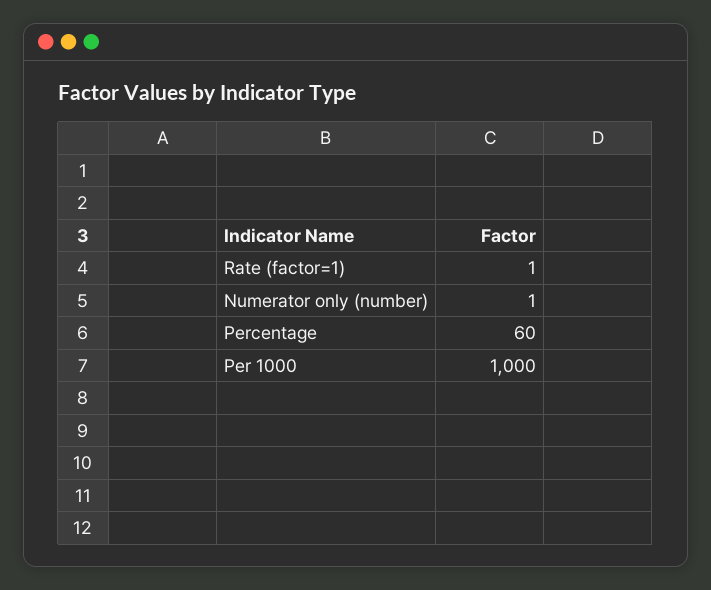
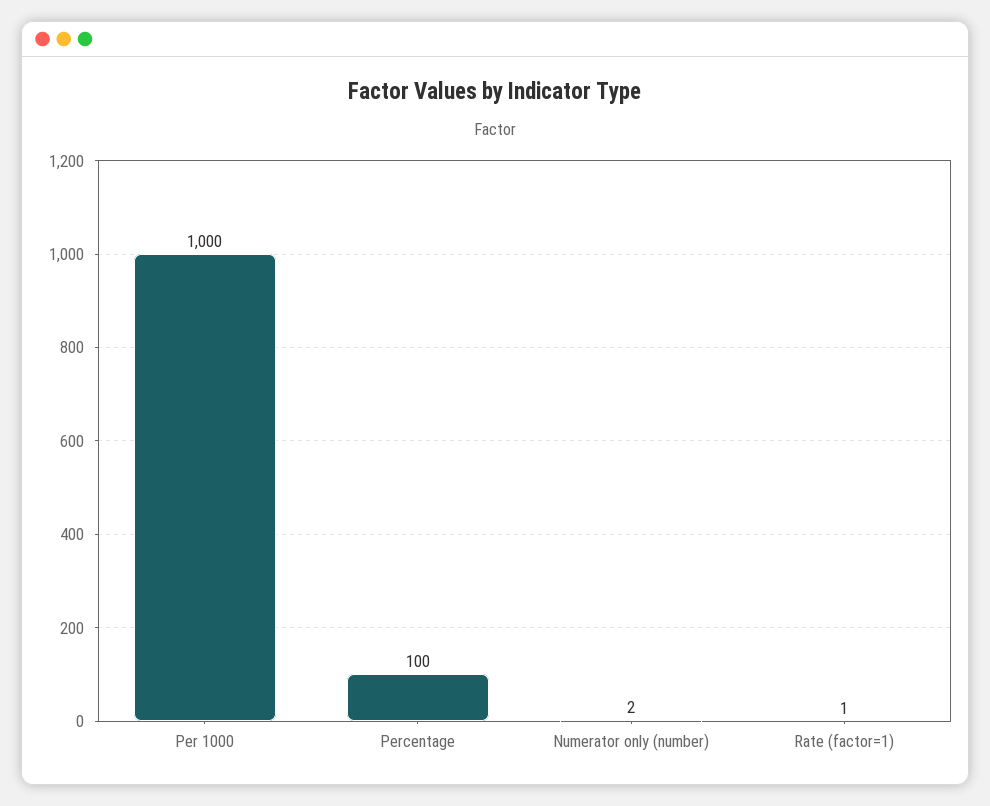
  {
    "Rate (factor=1)": 1,
-   "Numerator only (number)": 1,
+   "Numerator only (number)": 2,
-   "Percentage": 60,
+   "Percentage": 100,
    "Per 1000": 1000
  }

